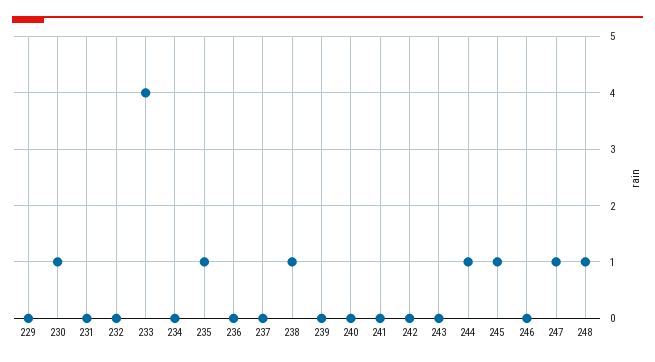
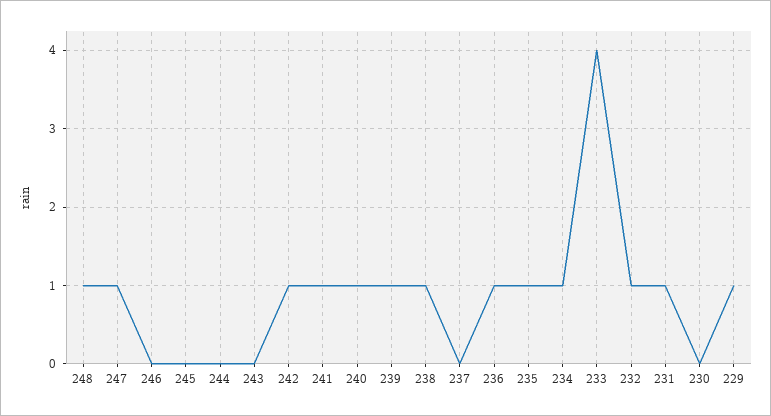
  {
-   "229": 0,
+   "229": 1,
-   "230": 1,
+   "230": 0,
-   "231": 0,
+   "231": 1,
-   "232": 0,
+   "232": 1,
    "233": 4,
-   "234": 0,
+   "234": 1,
    "235": 1,
-   "236": 0,
+   "236": 1,
    "237": 0,
    "238": 1,
-   "239": 0,
+   "239": 1,
-   "240": 0,
+   "240": 1,
-   "241": 0,
+   "241": 1,
-   "242": 0,
+   "242": 1,
    "243": 0,
-   "244": 1,
+   "244": 0,
-   "245": 1,
+   "245": 0,
    "246": 0,
    "247": 1,
    "248": 1
  }

